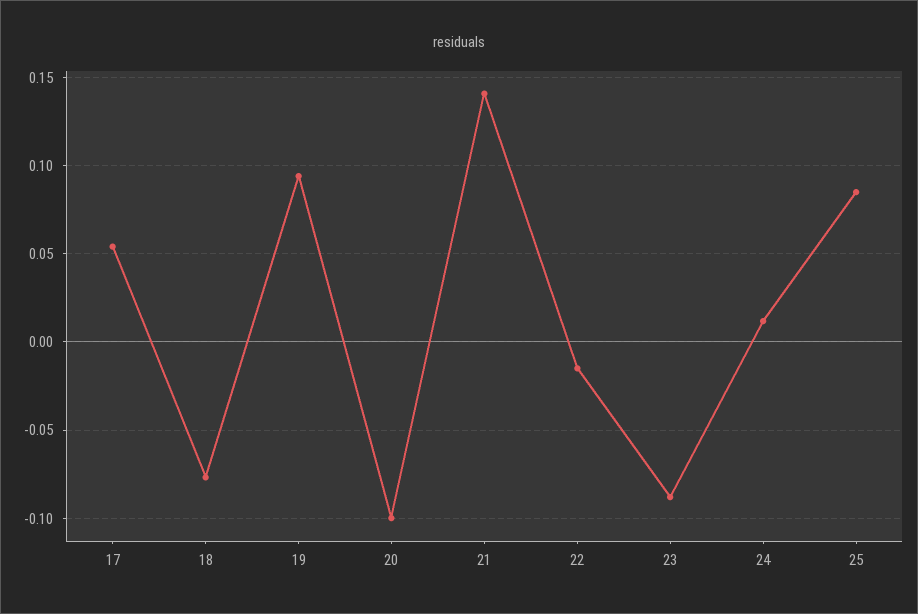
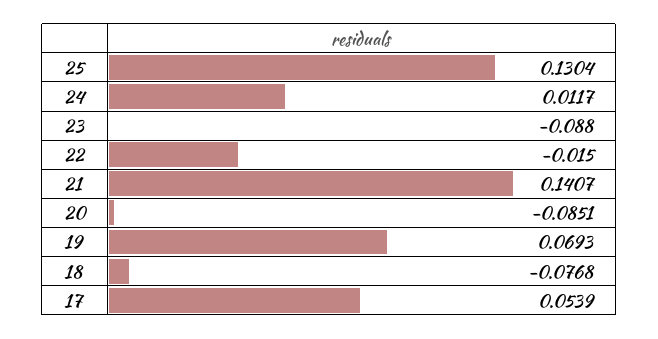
  {
    "17": 0.0539,
    "18": -0.0768,
-   "19": 0.095,
+   "19": 0.0693,
-   "20": -0.1,
+   "20": -0.0851,
    "21": 0.1407,
    "22": -0.015,
    "23": -0.088,
    "24": 0.0117,
-   "25": 0.085
+   "25": 0.1304
  }

